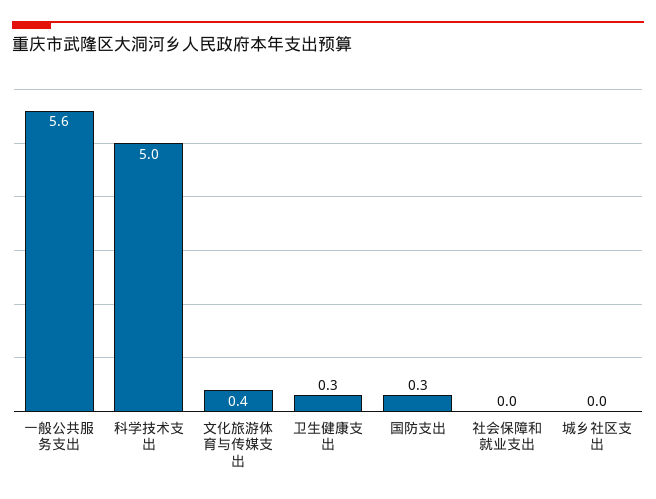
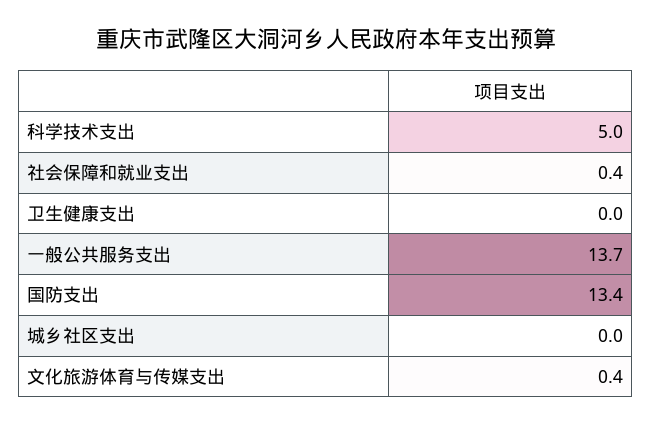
  {
-   "一般公共服务支出": 5.6,
+   "一般公共服务支出": 13.7,
    "科学技术支出": 5,
    "文化旅游体育与传媒支出": 0.4,
-   "卫生健康支出": 0.3,
+   "卫生健康支出": 0,
-   "国防支出": 0.3,
+   "国防支出": 13.4,
-   "社会保障和就业支出": 0,
+   "社会保障和就业支出": 0.4,
    "城乡社区支出": 0
  }

